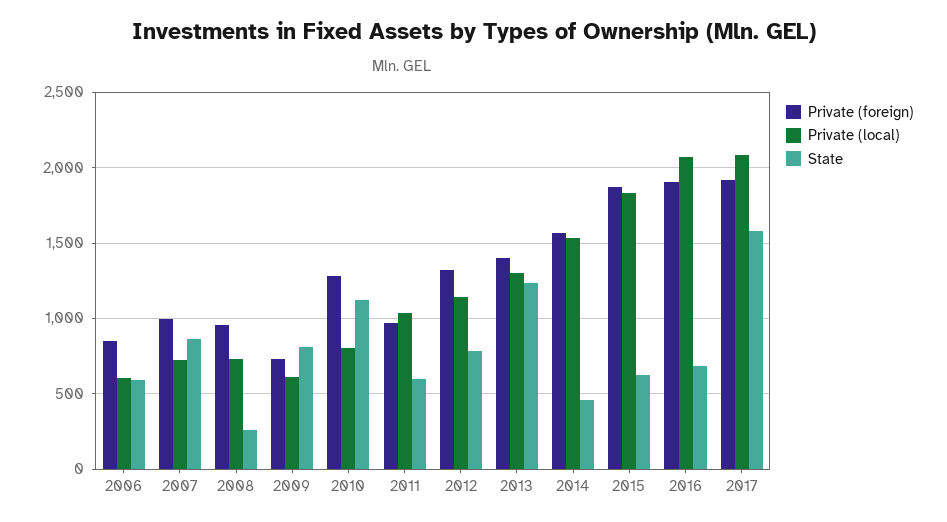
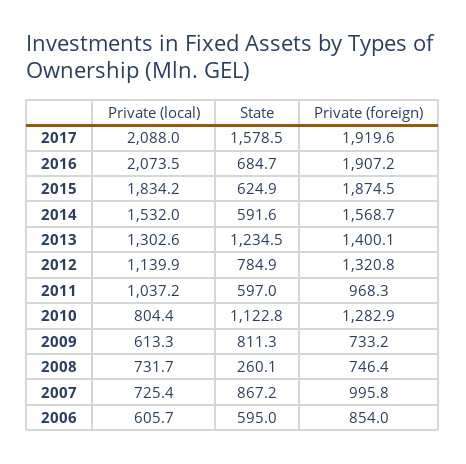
  {
    "Private (foreign)": {
      "2006": 854,
      "2007": 995.8,
-     "2008": 950,
+     "2008": 746.4,
      "2009": 733.2,
      "2010": 1282.9,
      "2011": 968.3,
      "2012": 1320.8,
      "2013": 1400.1,
      "2014": 1568.7,
      "2015": 1874.5,
      "2016": 1907.2,
      "2017": 1919.6
    },
    "Private (local)": {
      "2006": 605.7,
      "2007": 725.4,
      "2008": 731.7,
      "2009": 613.3,
      "2010": 804.4,
      "2011": 1037.2,
      "2012": 1139.9,
      "2013": 1302.6,
      "2014": 1532,
      "2015": 1834.2,
      "2016": 2073.5,
      "2017": 2088
    },
    "State": {
      "2006": 595,
      "2007": 867.2,
      "2008": 260.1,
      "2009": 811.3,
      "2010": 1122.8,
      "2011": 597,
      "2012": 784.9,
      "2013": 1234.5,
-     "2014": 450,
+     "2014": 591.6,
      "2015": 624.9,
      "2016": 684.7,
      "2017": 1578.5
    }
  }

